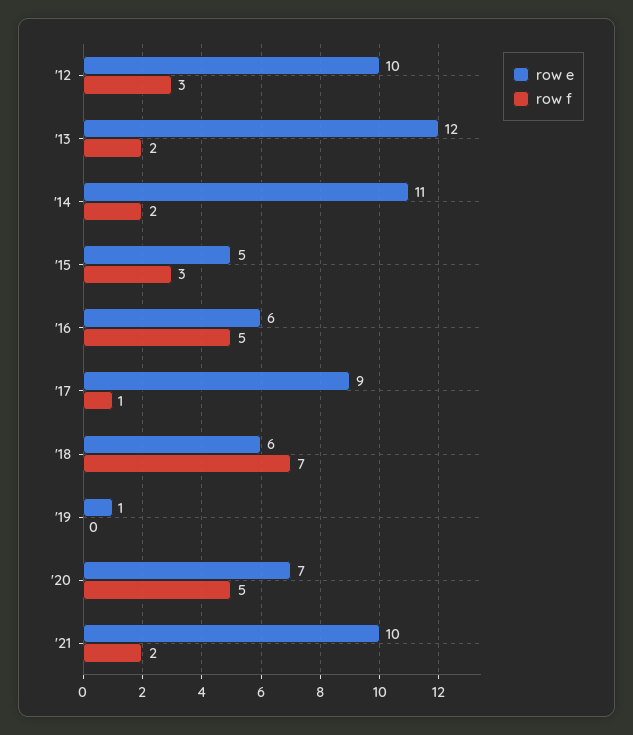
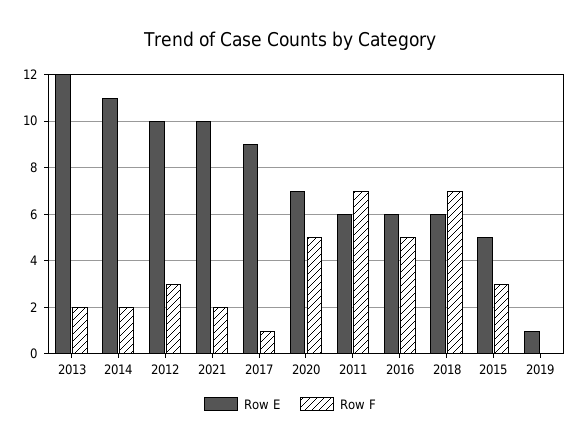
  {
    "row e": {
      "'12": 10,
      "'13": 12,
      "'14": 11,
      "'15": 5,
      "'16": 6,
      "'17": 9,
      "'18": 6,
      "'19": 1,
      "'20": 7,
-     "'21": 10
+     "'21": 10,
+     "2011": 6
    },
    "row f": {
      "'12": 3,
      "'13": 2,
      "'14": 2,
      "'15": 3,
      "'16": 5,
      "'17": 1,
      "'18": 7,
      "'19": 0,
      "'20": 5,
-     "'21": 2
+     "'21": 2,
+     "2011": 7
    }
  }

